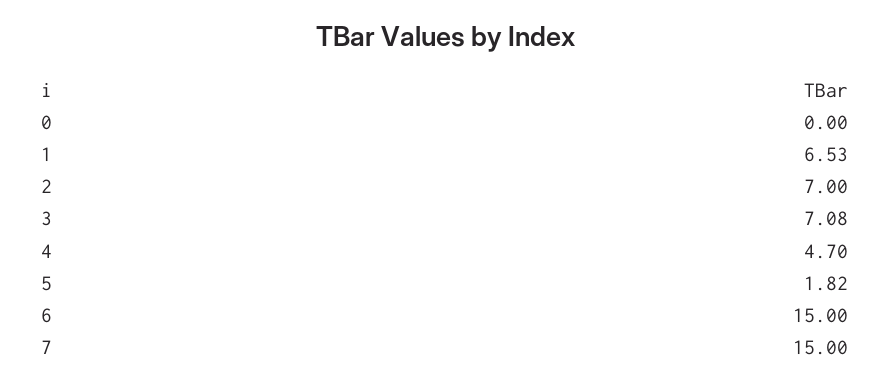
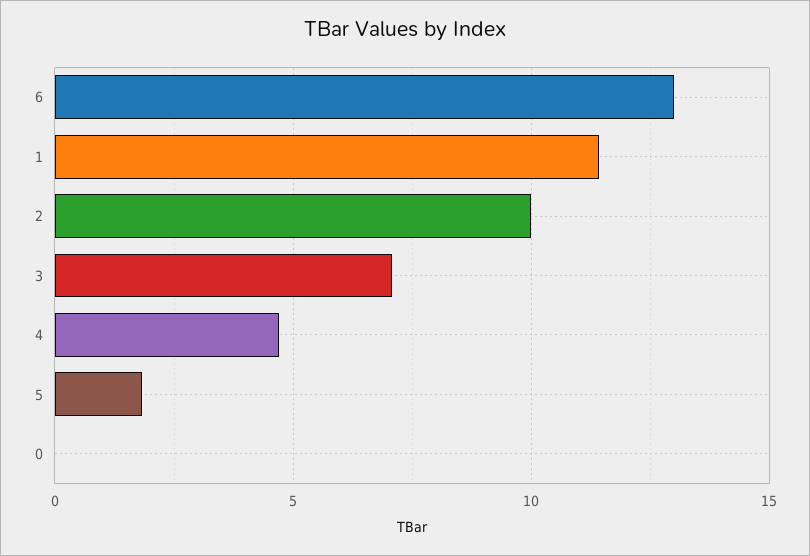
  {
    "0": 0,
-   "1": 6.53,
+   "1": 11.5,
-   "2": 7,
+   "2": 10,
    "3": 7.08,
    "4": 4.7,
    "5": 1.82,
-   "6": 15,
+   "6": 13
-   "7": 15
  }

